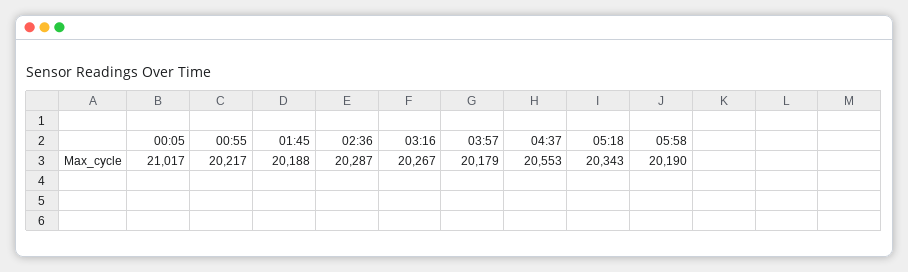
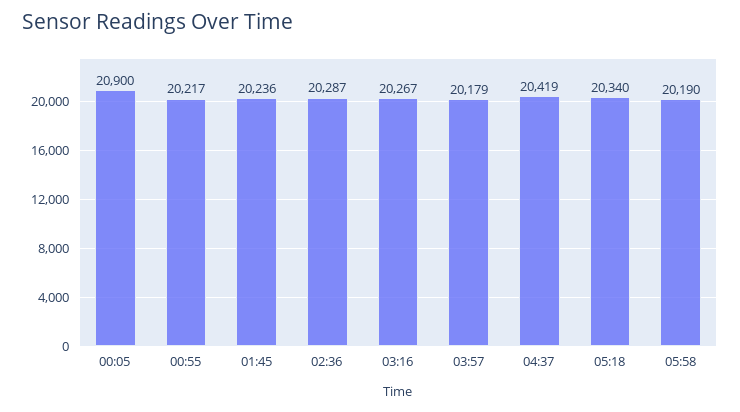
  {
-   "00:05": 21017,
+   "00:05": 20900,
    "00:55": 20217,
-   "01:45": 20188,
+   "01:45": 20236,
    "02:36": 20287,
    "03:16": 20267,
    "03:57": 20179,
-   "04:37": 20553,
+   "04:37": 20419,
-   "05:18": 20343,
+   "05:18": 20340,
    "05:58": 20190
  }

